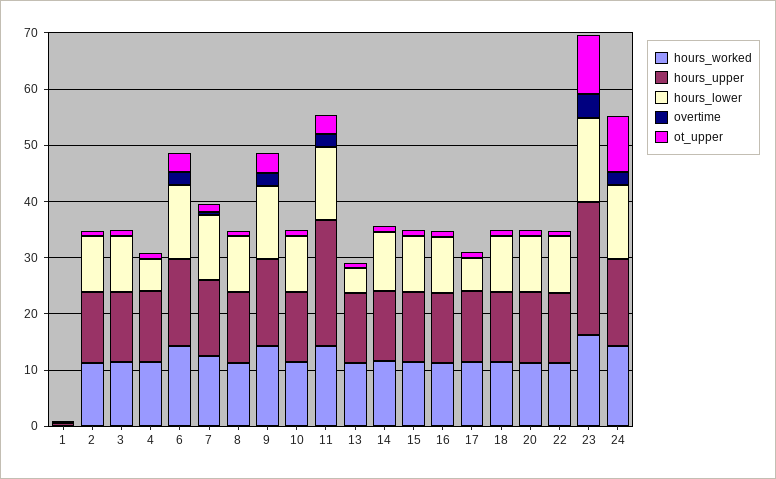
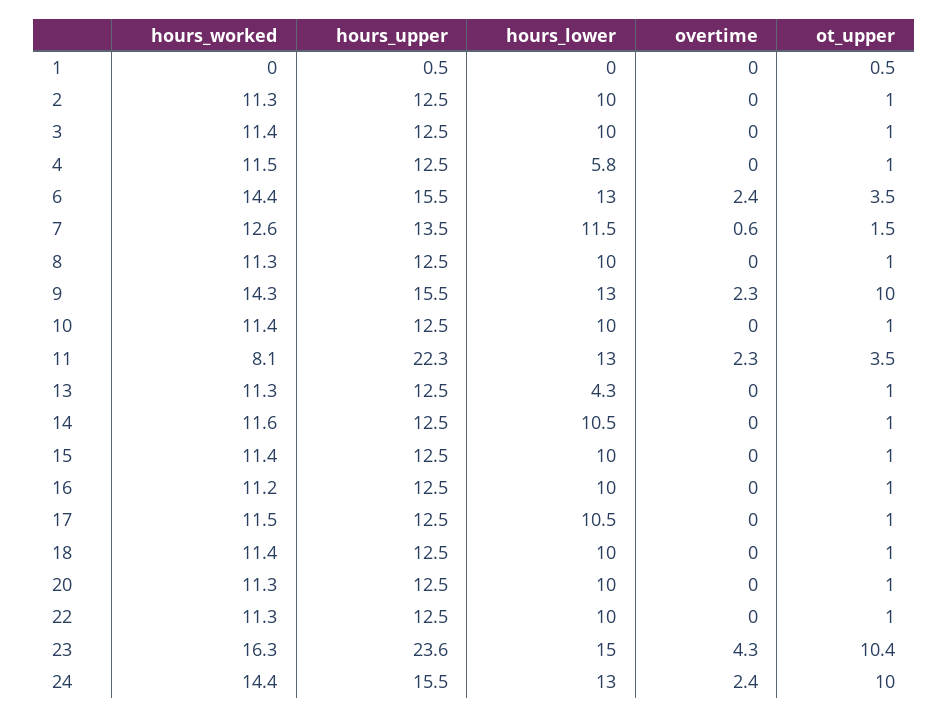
  {
    "hours_worked": {
      "1": 0,
      "2": 11.3,
      "3": 11.4,
      "4": 11.5,
      "6": 14.4,
      "7": 12.6,
      "8": 11.3,
      "9": 14.3,
      "10": 11.4,
-     "11": 14,
+     "11": 8.1,
      "13": 11.3,
      "14": 11.6,
      "15": 11.4,
      "16": 11.2,
      "17": 11.5,
      "18": 11.4,
      "20": 11.3,
      "22": 11.3,
      "23": 16.3,
      "24": 14.4
    },
    "hours_upper": {
      "1": 0.5,
      "2": 12.5,
      "3": 12.5,
      "4": 12.5,
      "6": 15.5,
      "7": 13.5,
      "8": 12.5,
      "9": 15.5,
      "10": 12.5,
      "11": 22.3,
      "13": 12.5,
      "14": 12.5,
      "15": 12.5,
      "16": 12.5,
      "17": 12.5,
      "18": 12.5,
      "20": 12.5,
      "22": 12.5,
      "23": 23.6,
      "24": 15.5
    },
    "hours_lower": {
      "1": 0,
      "2": 10,
      "3": 10,
      "4": 5.8,
      "6": 13,
      "7": 11.5,
      "8": 10,
      "9": 13,
      "10": 10,
      "11": 13,
      "13": 4.3,
      "14": 10.5,
      "15": 10,
      "16": 10,
-     "17": 6,
+     "17": 10.5,
      "18": 10,
      "20": 10,
      "22": 10,
      "23": 15,
      "24": 13
    },
    "overtime": {
      "1": 0,
      "2": 0,
      "3": 0,
      "4": 0,
      "6": 2.4,
      "7": 0.6,
      "8": 0,
      "9": 2.3,
      "10": 0,
      "11": 2.3,
      "13": 0,
      "14": 0,
      "15": 0,
      "16": 0,
      "17": 0,
      "18": 0,
      "20": 0,
      "22": 0,
      "23": 4.3,
      "24": 2.4
    },
    "ot_upper": {
      "1": 0.5,
      "2": 1,
      "3": 1,
      "4": 1,
      "6": 3.5,
      "7": 1.5,
      "8": 1,
-     "9": 4,
+     "9": 10,
      "10": 1,
      "11": 3.5,
      "13": 1,
      "14": 1,
      "15": 1,
      "16": 1,
      "17": 1,
      "18": 1,
      "20": 1,
      "22": 1,
      "23": 10.4,
      "24": 10
    }
  }

